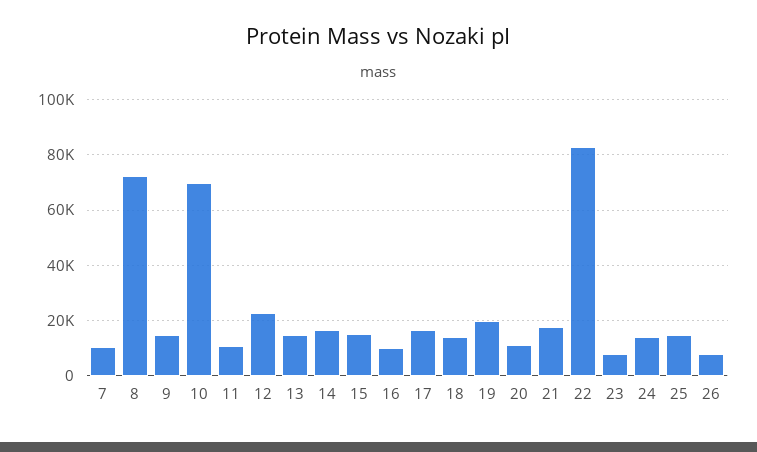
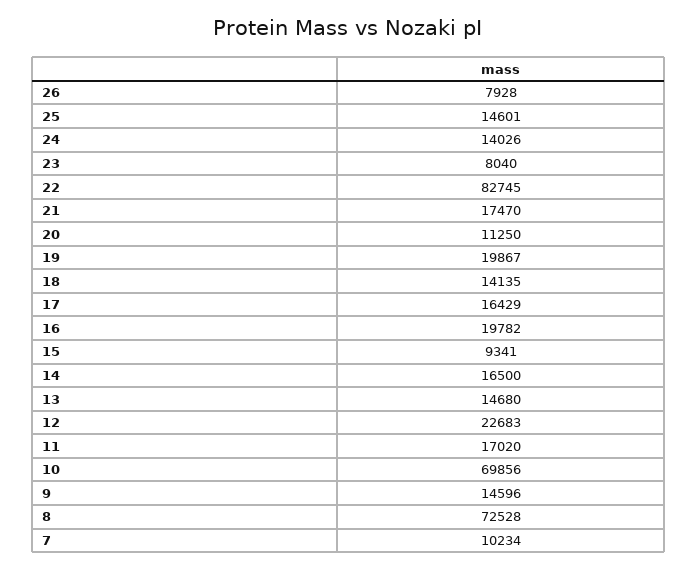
  {
    "7": 10234,
    "8": 72528,
    "9": 14596,
    "10": 69856,
-   "11": 10000,
+   "11": 17020,
    "12": 22683,
    "13": 14680,
    "14": 16500,
-   "15": 15000,
+   "15": 9341,
-   "16": 10000,
+   "16": 19782,
    "17": 16429,
    "18": 14135,
    "19": 19867,
    "20": 11250,
    "21": 17470,
    "22": 82745,
    "23": 8040,
    "24": 14026,
    "25": 14601,
    "26": 7928
  }

